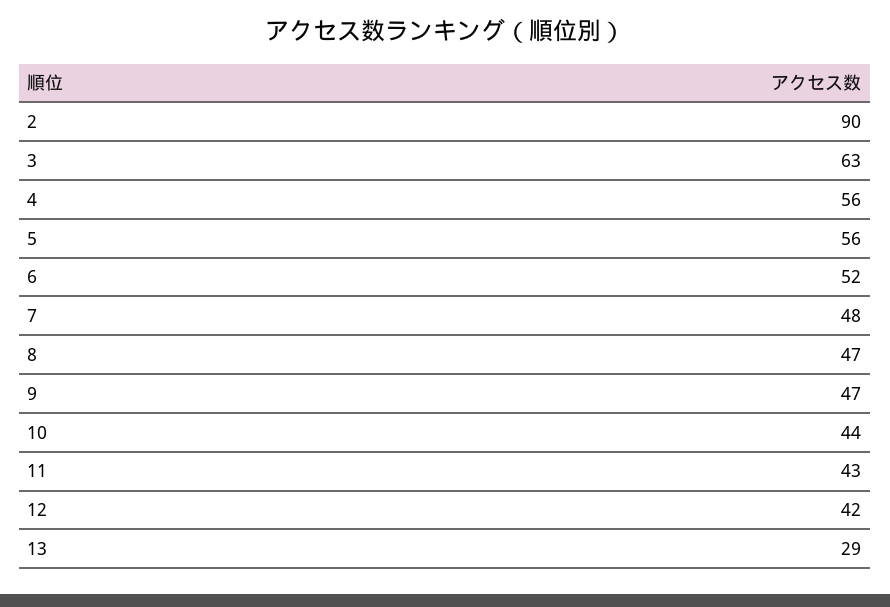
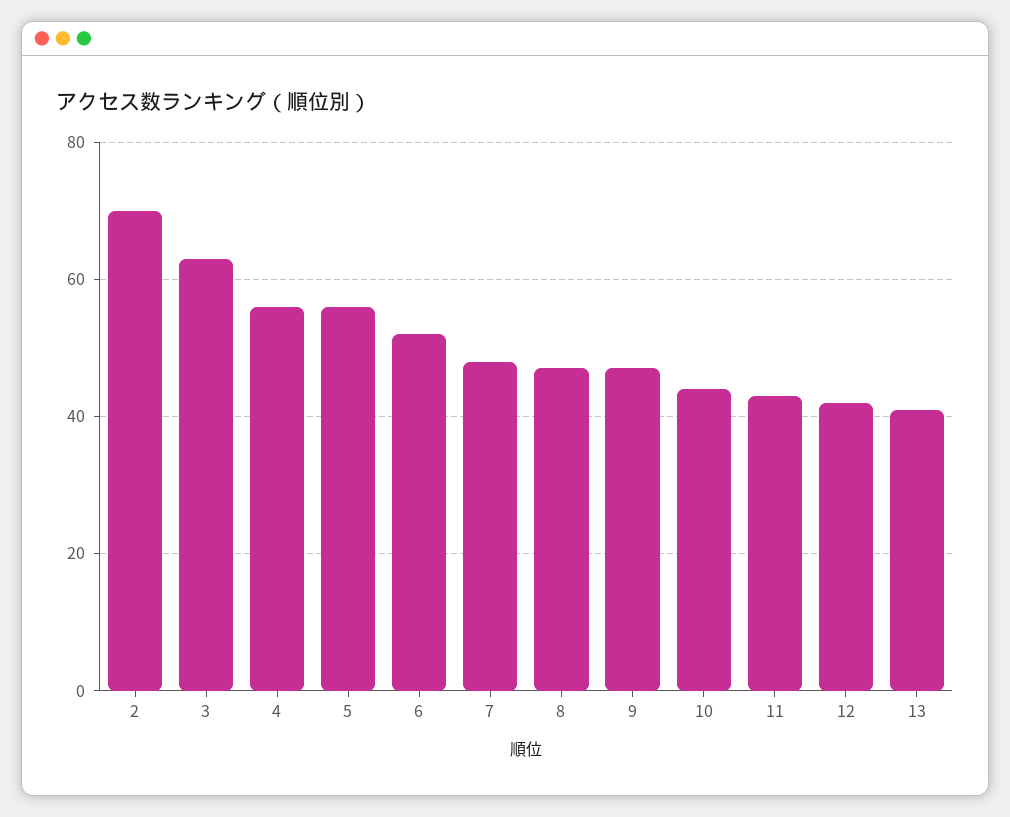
  {
-   "2": 90,
+   "2": 70,
    "3": 63,
    "4": 56,
    "5": 56,
    "6": 52,
    "7": 48,
    "8": 47,
    "9": 47,
    "10": 44,
    "11": 43,
    "12": 42,
-   "13": 29
+   "13": 40
  }

